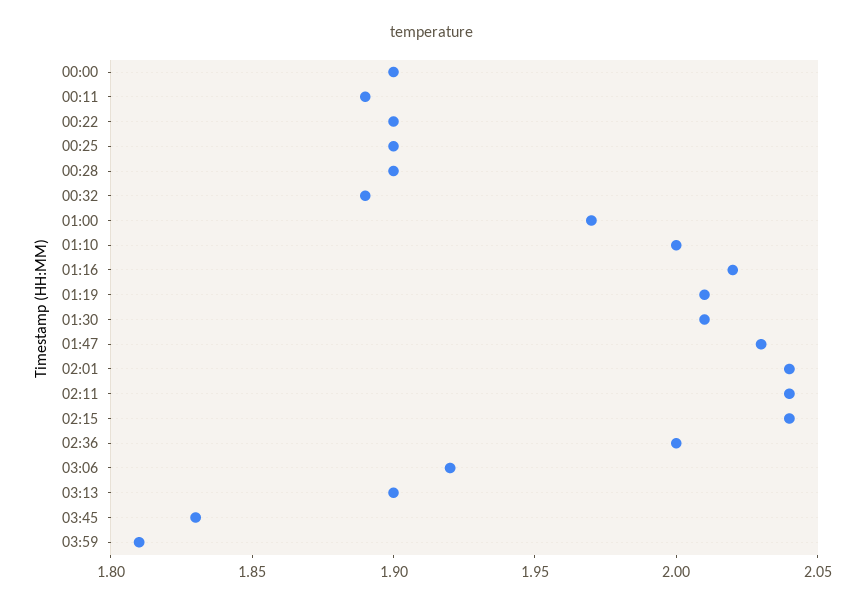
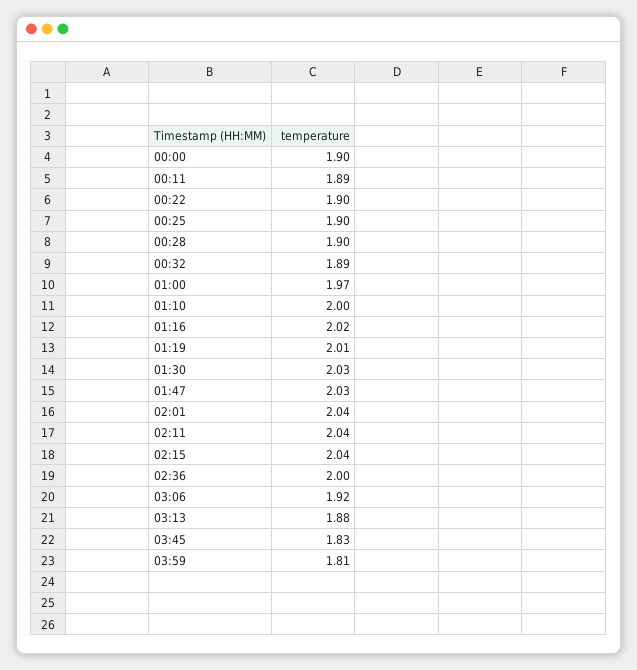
  {
    "00:00": 1.9,
    "00:11": 1.89,
    "00:22": 1.9,
    "00:25": 1.9,
    "00:28": 1.9,
    "00:32": 1.89,
    "01:00": 1.97,
    "01:10": 2,
    "01:16": 2.02,
    "01:19": 2.01,
-   "01:30": 2.01,
+   "01:30": 2.03,
    "01:47": 2.03,
    "02:01": 2.04,
    "02:11": 2.04,
    "02:15": 2.04,
    "02:36": 2,
    "03:06": 1.92,
-   "03:13": 1.9,
+   "03:13": 1.88,
    "03:45": 1.83,
    "03:59": 1.81
  }

